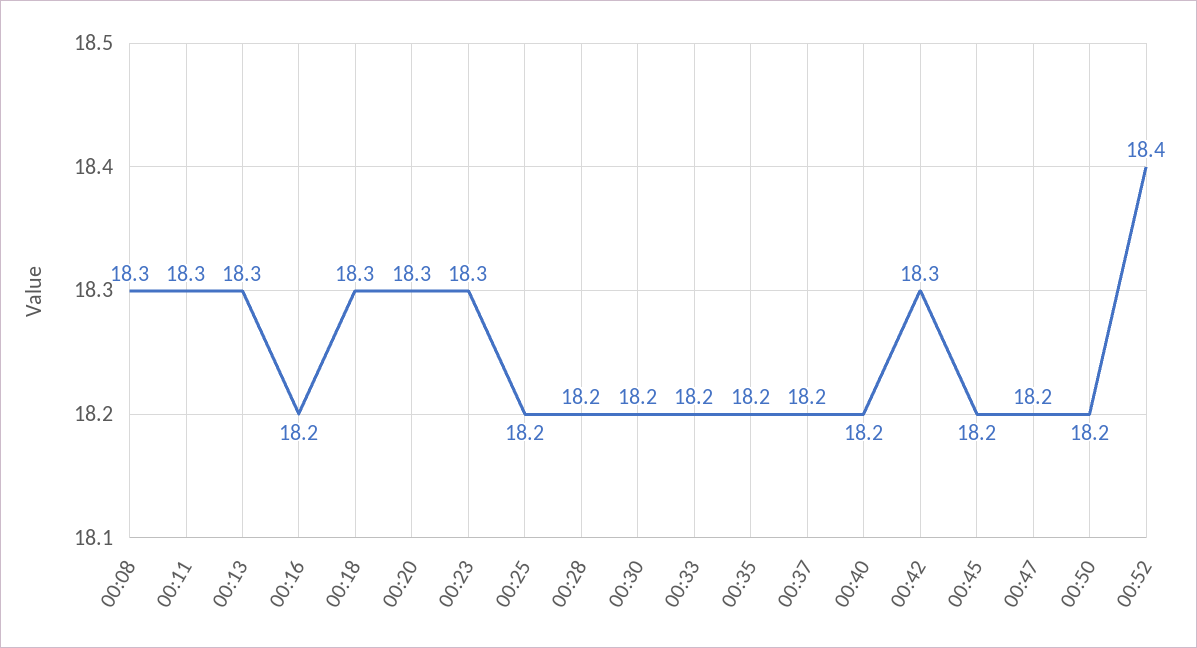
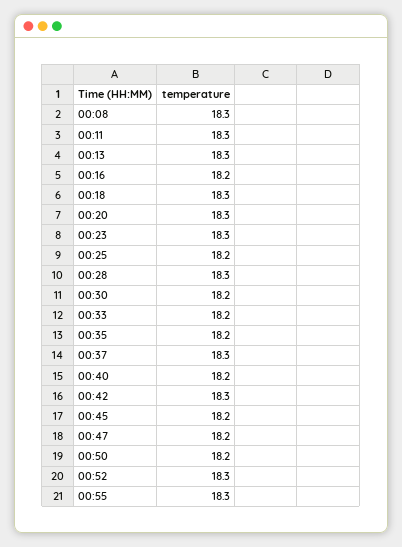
  {
    "00:08": 18.3,
    "00:11": 18.3,
    "00:13": 18.3,
    "00:16": 18.2,
    "00:18": 18.3,
    "00:20": 18.3,
    "00:23": 18.3,
    "00:25": 18.2,
-   "00:28": 18.2,
+   "00:28": 18.3,
    "00:30": 18.2,
    "00:33": 18.2,
    "00:35": 18.2,
-   "00:37": 18.2,
+   "00:37": 18.3,
    "00:40": 18.2,
    "00:42": 18.3,
    "00:45": 18.2,
    "00:47": 18.2,
    "00:50": 18.2,
-   "00:52": 18.4
+   "00:52": 18.3,
+   "00:55": 18.3
  }

